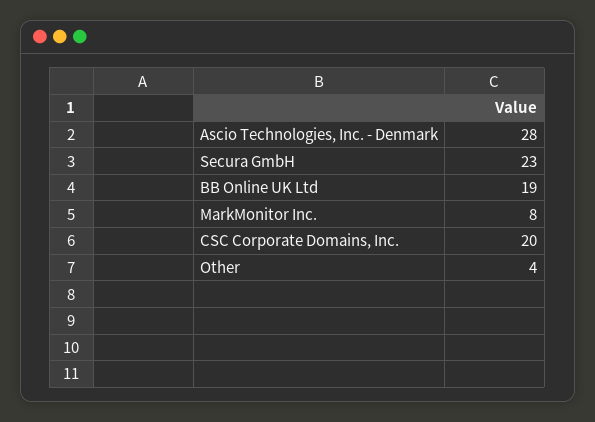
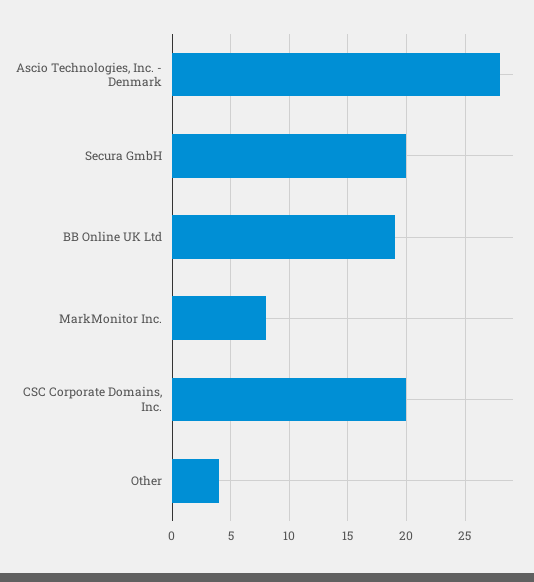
  {
    "Ascio Technologies, Inc. - Denmark": 28,
-   "Secura GmbH": 23,
+   "Secura GmbH": 20,
    "BB Online UK Ltd": 19,
    "MarkMonitor Inc.": 8,
    "CSC Corporate Domains, Inc.": 20,
    "Other": 4
  }

